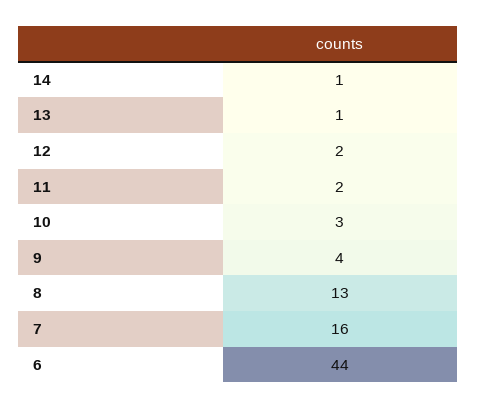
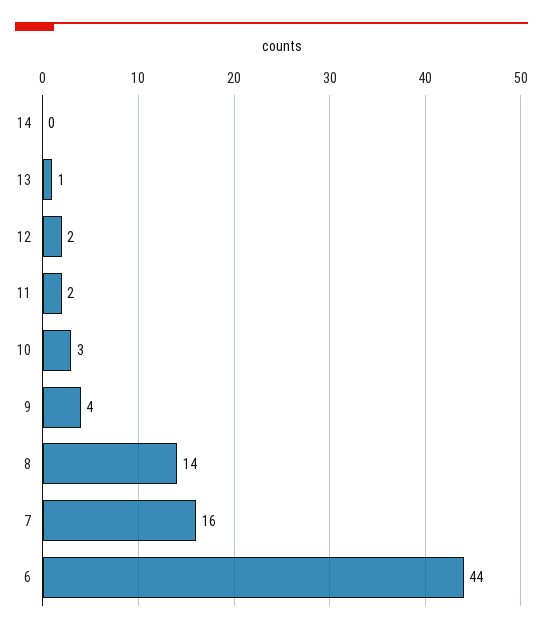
  {
-   "14": 1,
+   "14": 0,
    "13": 1,
    "12": 2,
    "11": 2,
    "10": 3,
    "9": 4,
-   "8": 13,
+   "8": 14,
    "7": 16,
    "6": 44
  }

